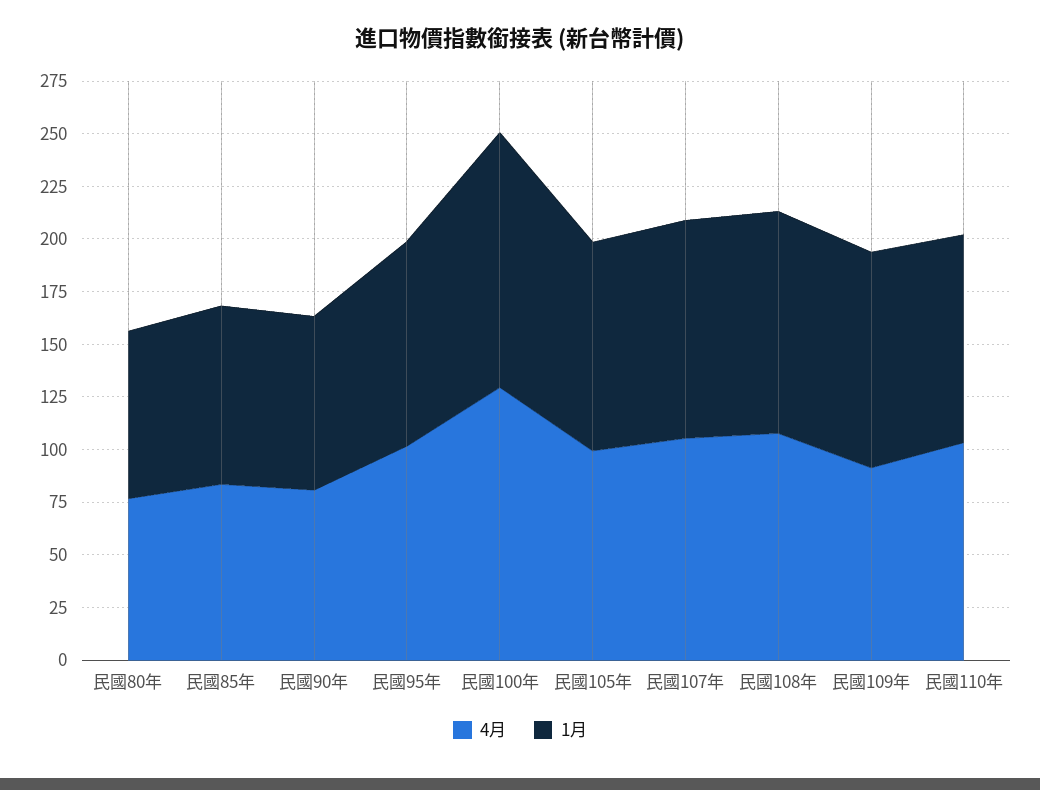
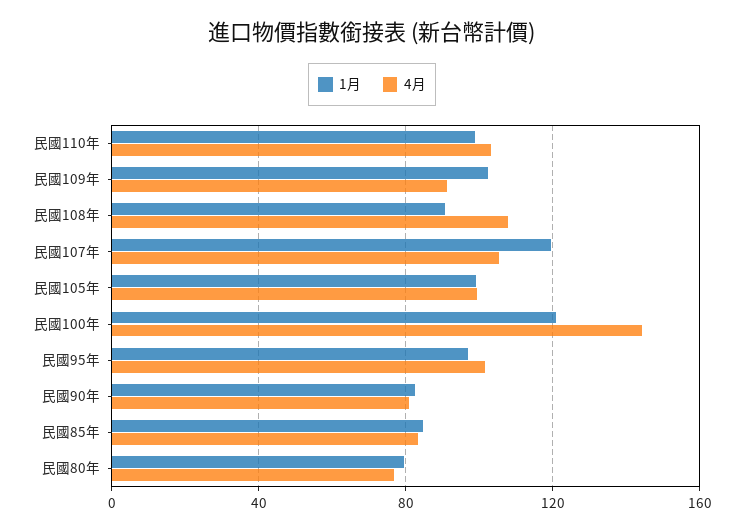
  {
    "4月": {
      "民國80年": 75,
      "民國85年": 85,
      "民國90年": 80,
      "民國95年": 100,
-     "民國100年": 130,
+     "民國100年": 145,
      "民國105年": 100,
      "民國107年": 105,
      "民國108年": 110,
      "民國109年": 90,
      "民國110年": 105
    },
    "1月": {
      "民國80年": 80,
      "民國85年": 85,
      "民國90年": 80,
      "民國95年": 95,
      "民國100年": 120,
      "民國105年": 100,
-     "民國107年": 105,
+     "民國107年": 120,
-     "民國108年": 105,
+     "民國108年": 90,
      "民國109年": 100,
      "民國110年": 100
    }
  }

